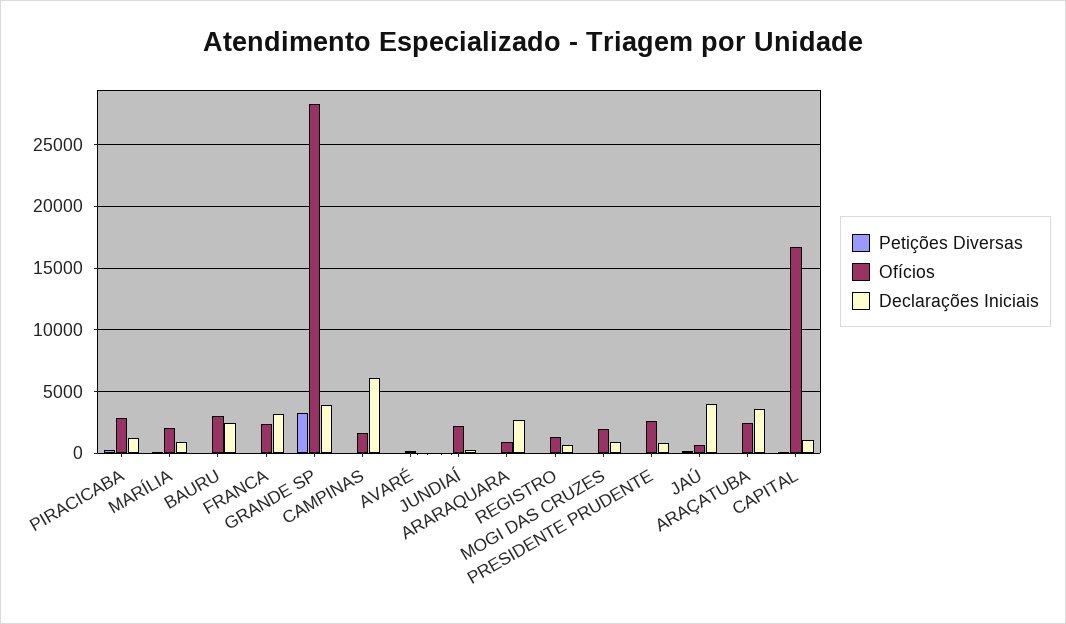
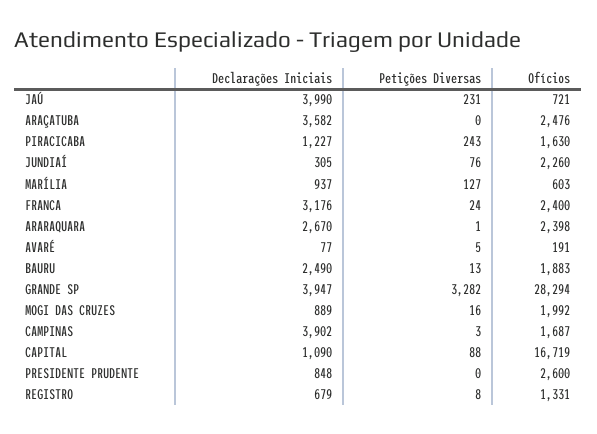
  {
    "Petições Diversas": {
      "PIRACICABA": 243,
      "MARÍLIA": 127,
      "BAURU": 13,
      "FRANCA": 24,
      "GRANDE SP": 3282,
      "CAMPINAS": 3,
      "AVARÉ": 5,
      "JUNDIAÍ": 76,
      "ARARAQUARA": 1,
      "REGISTRO": 8,
      "MOGI DAS CRUZES": 16,
      "PRESIDENTE PRUDENTE": 0,
      "JAÚ": 231,
      "ARAÇATUBA": 0,
      "CAPITAL": 88
    },
    "Ofícios": {
-     "PIRACICABA": 3000,
+     "PIRACICABA": 1630,
-     "MARÍLIA": 2000,
+     "MARÍLIA": 603,
-     "BAURU": 3000,
+     "BAURU": 1883,
      "FRANCA": 2400,
      "GRANDE SP": 28294,
      "CAMPINAS": 1687,
      "AVARÉ": 191,
      "JUNDIAÍ": 2260,
-     "ARARAQUARA": 1000,
+     "ARARAQUARA": 2398,
      "REGISTRO": 1331,
      "MOGI DAS CRUZES": 1992,
      "PRESIDENTE PRUDENTE": 2600,
      "JAÚ": 721,
      "ARAÇATUBA": 2476,
      "CAPITAL": 16719
    },
    "Declarações Iniciais": {
      "PIRACICABA": 1227,
      "MARÍLIA": 937,
      "BAURU": 2490,
      "FRANCA": 3176,
      "GRANDE SP": 3947,
-     "CAMPINAS": 6000,
+     "CAMPINAS": 3902,
      "AVARÉ": 77,
      "JUNDIAÍ": 305,
      "ARARAQUARA": 2670,
      "REGISTRO": 679,
      "MOGI DAS CRUZES": 889,
      "PRESIDENTE PRUDENTE": 848,
      "JAÚ": 3990,
      "ARAÇATUBA": 3582,
      "CAPITAL": 1090
    }
  }

